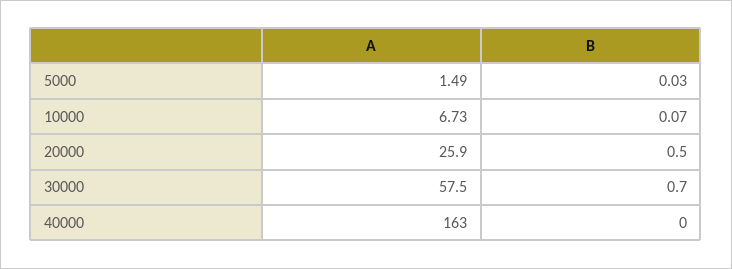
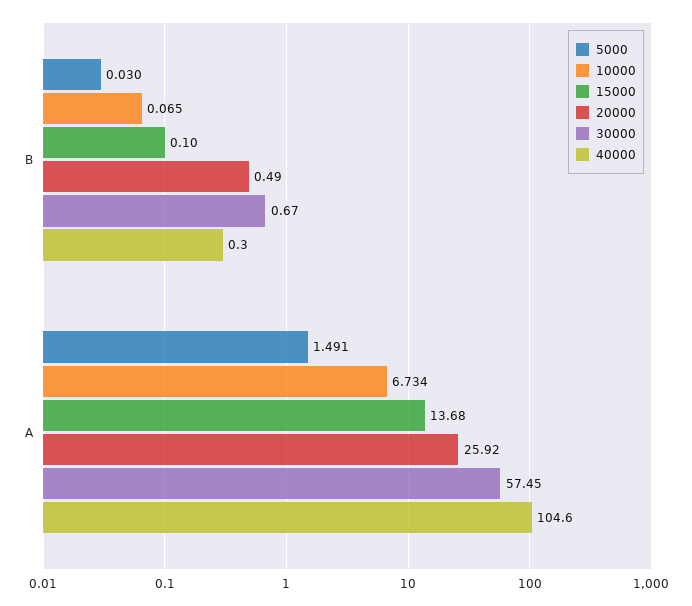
  {
    "5000": {
      "A": 1.491,
      "B": 0.03
    },
    "10000": {
      "A": 6.734,
      "B": 0.065
    },
    "20000": {
      "A": 25.92,
      "B": 0.49
    },
    "30000": {
      "A": 57.45,
      "B": 0.67
    },
    "40000": {
-     "A": 163,
+     "A": 104.6,
      "B": 0.3
-   }
+   },
+   "15000": {
+     "B": 0.1,
+     "A": 13.68
+   }
  }

